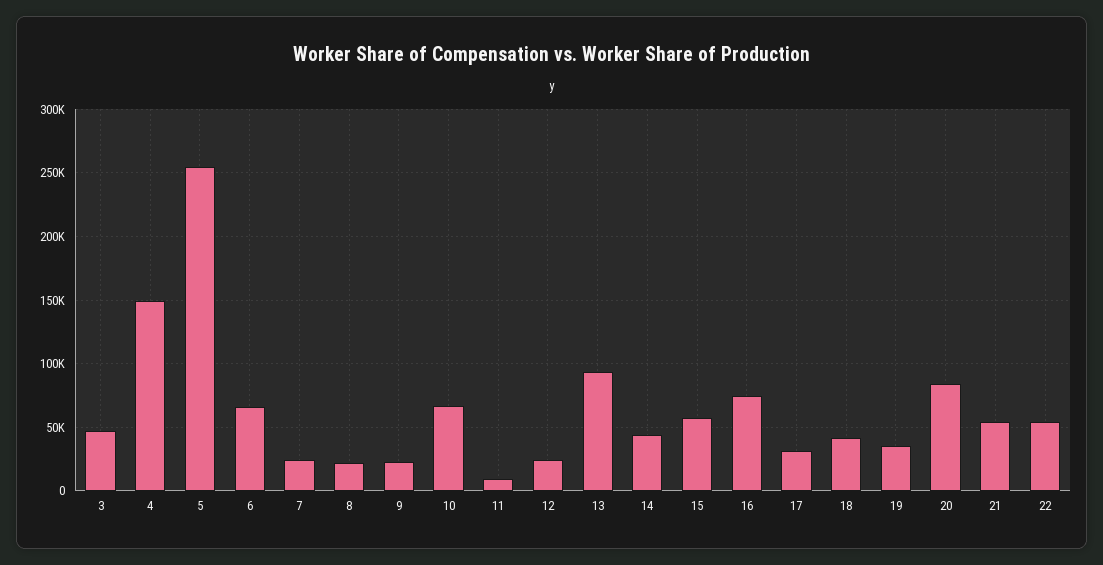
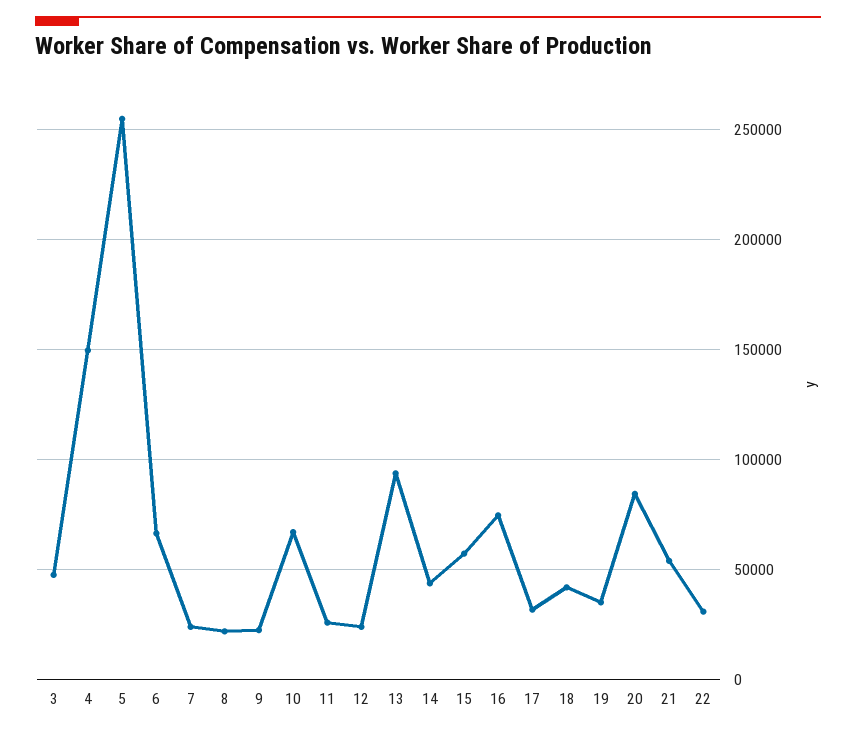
  {
    "3": 45000,
    "4": 150000,
    "5": 255000,
    "6": 65000,
    "7": 25000,
    "8": 20000,
    "9": 20000,
    "10": 65000,
-   "11": 10000,
+   "11": 25000,
    "12": 25000,
    "13": 95000,
    "14": 45000,
    "15": 55000,
    "16": 75000,
    "17": 30000,
    "18": 40000,
    "19": 35000,
    "20": 85000,
    "21": 55000,
-   "22": 55000
+   "22": 30000
  }

